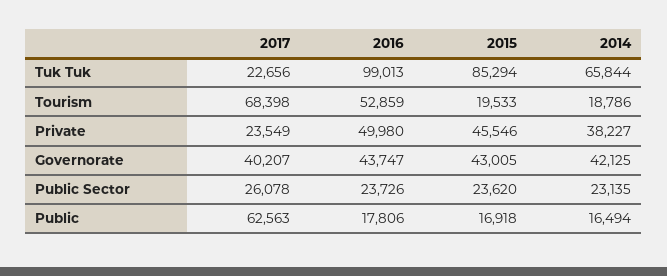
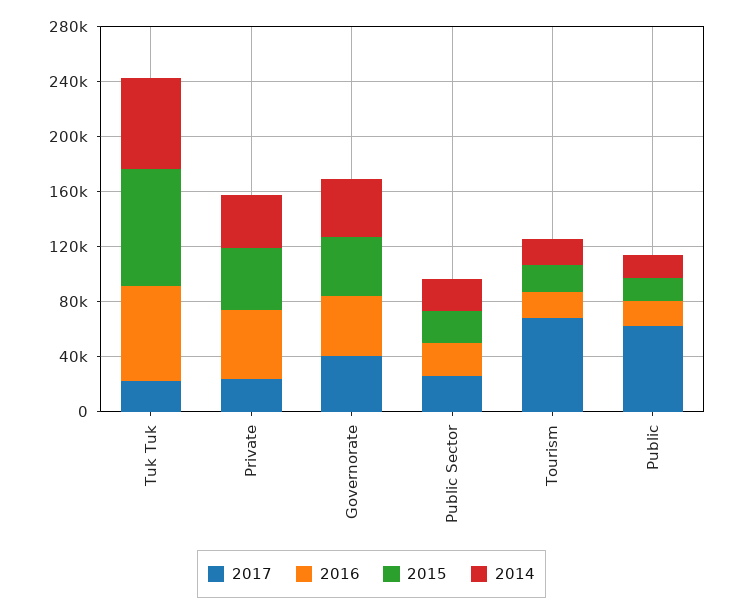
  {
    "2017": {
      "Tuk Tuk": 22656,
      "Tourism": 68398,
      "Private": 23549,
      "Governorate": 40207,
      "Public Sector": 26078,
      "Public": 62563
    },
    "2016": {
-     "Tuk Tuk": 99013,
+     "Tuk Tuk": 70000,
-     "Tourism": 52859,
+     "Tourism": 20000,
      "Private": 49980,
      "Governorate": 43747,
      "Public Sector": 23726,
      "Public": 17806
    },
    "2015": {
      "Tuk Tuk": 85294,
      "Tourism": 19533,
      "Private": 45546,
      "Governorate": 43005,
      "Public Sector": 23620,
      "Public": 16918
    },
    "2014": {
      "Tuk Tuk": 65844,
      "Tourism": 18786,
      "Private": 38227,
      "Governorate": 42125,
      "Public Sector": 23135,
      "Public": 16494
    }
  }

